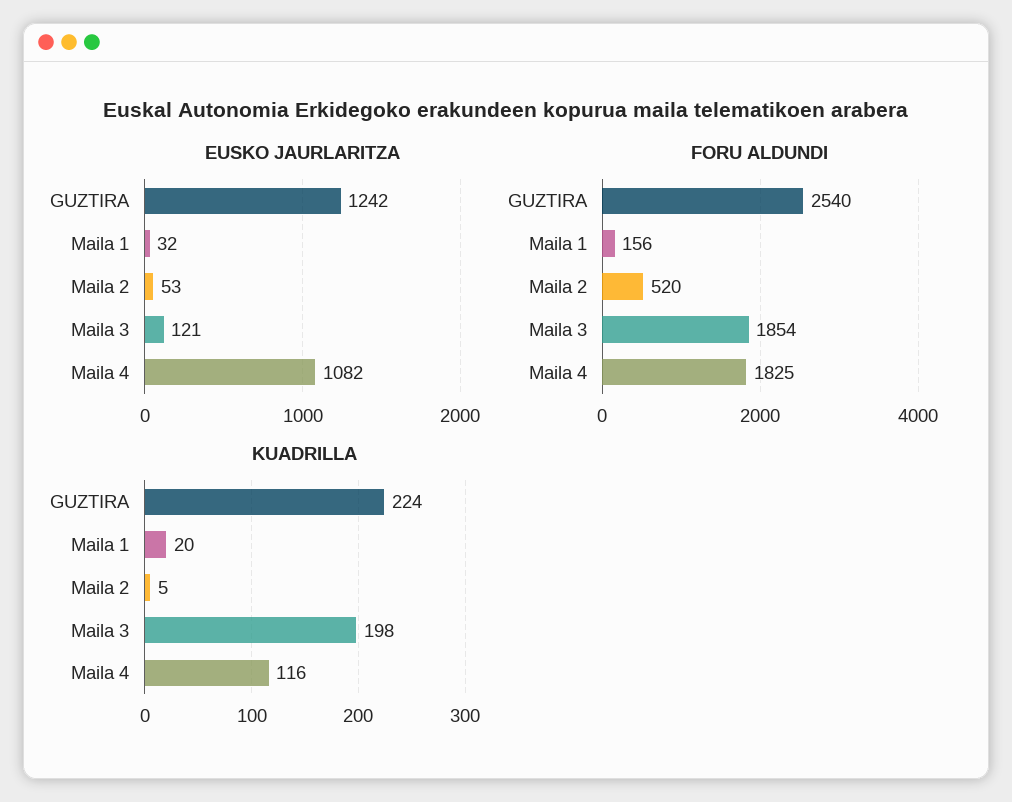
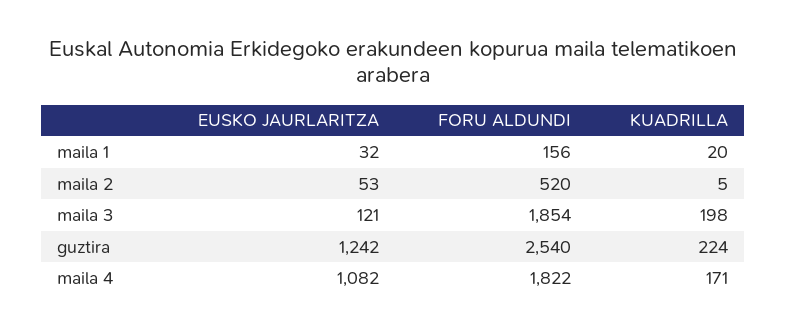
  {
    "EUSKO JAURLARITZA": {
      "GUZTIRA": 1242,
      "Maila 1": 32,
      "Maila 2": 53,
      "Maila 3": 121,
      "Maila 4": 1082
    },
    "FORU ALDUNDI": {
      "GUZTIRA": 2540,
      "Maila 1": 156,
      "Maila 2": 520,
      "Maila 3": 1854,
-     "Maila 4": 1825
+     "Maila 4": 1822
    },
    "KUADRILLA": {
      "GUZTIRA": 224,
      "Maila 1": 20,
      "Maila 2": 5,
      "Maila 3": 198,
-     "Maila 4": 116
+     "Maila 4": 171
    }
  }

